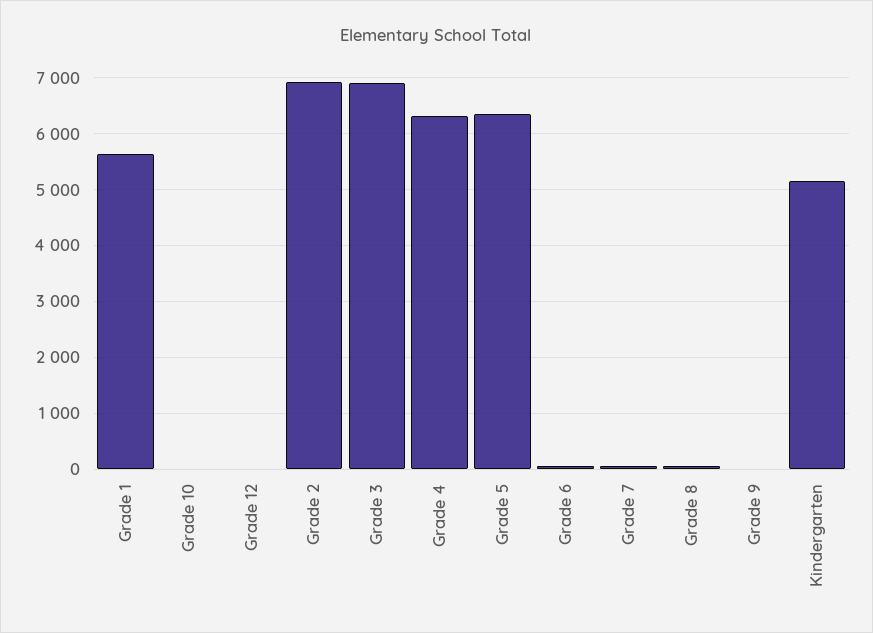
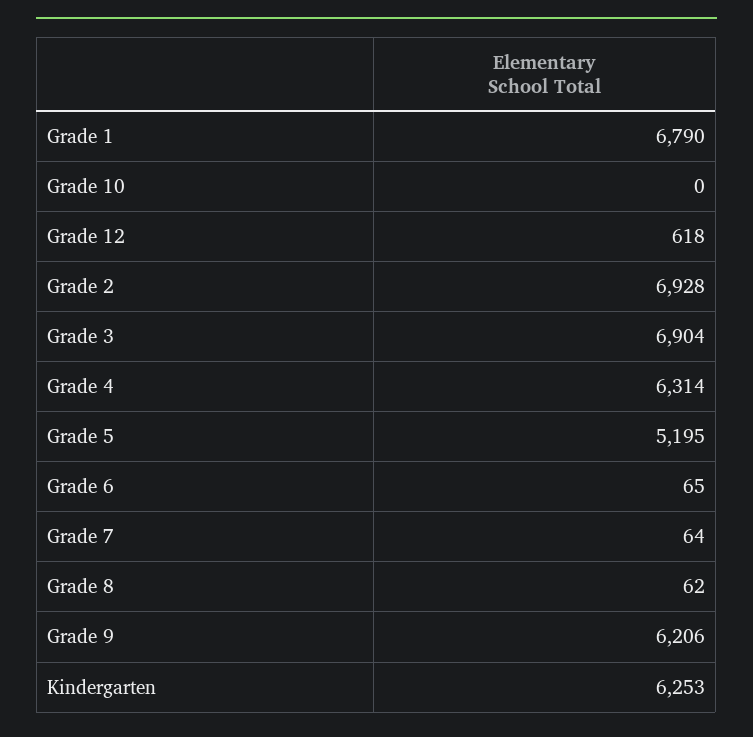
  {
-   "Grade 1": 5600,
+   "Grade 1": 6790,
    "Grade 10": 0,
-   "Grade 12": 0,
+   "Grade 12": 618,
    "Grade 2": 6928,
    "Grade 3": 6904,
    "Grade 4": 6314,
-   "Grade 5": 6400,
+   "Grade 5": 5195,
    "Grade 6": 65,
    "Grade 7": 64,
    "Grade 8": 62,
-   "Grade 9": 0,
+   "Grade 9": 6206,
-   "Kindergarten": 5200
+   "Kindergarten": 6253
  }

